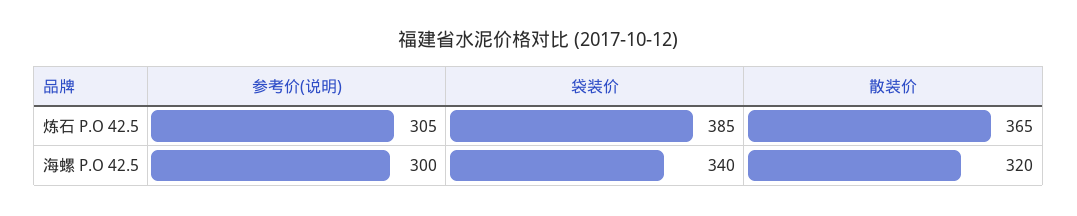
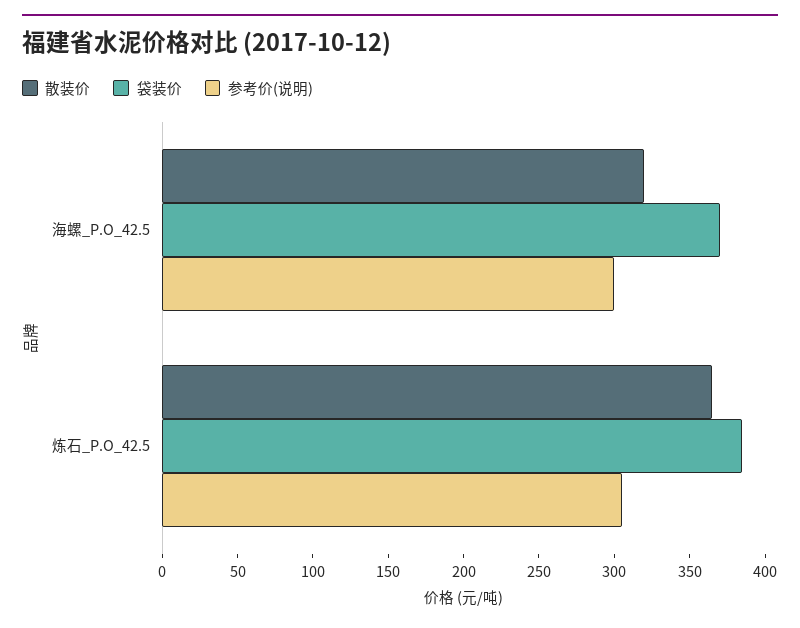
  {
    "参考价(说明)": {
      "炼石 P.O 42.5": 305,
      "海螺 P.O 42.5": 300
    },
    "袋装价": {
      "炼石 P.O 42.5": 385,
-     "海螺 P.O 42.5": 340
+     "海螺 P.O 42.5": 370
    },
    "散装价": {
      "炼石 P.O 42.5": 365,
      "海螺 P.O 42.5": 320
    }
  }

